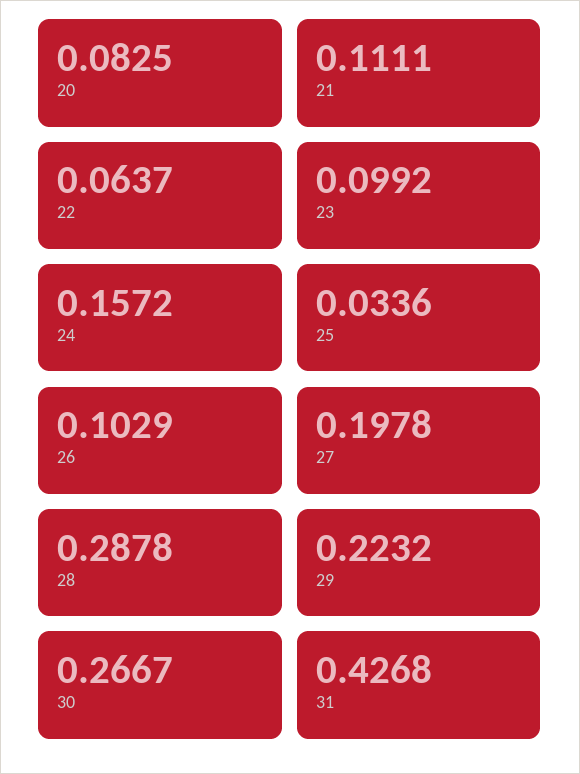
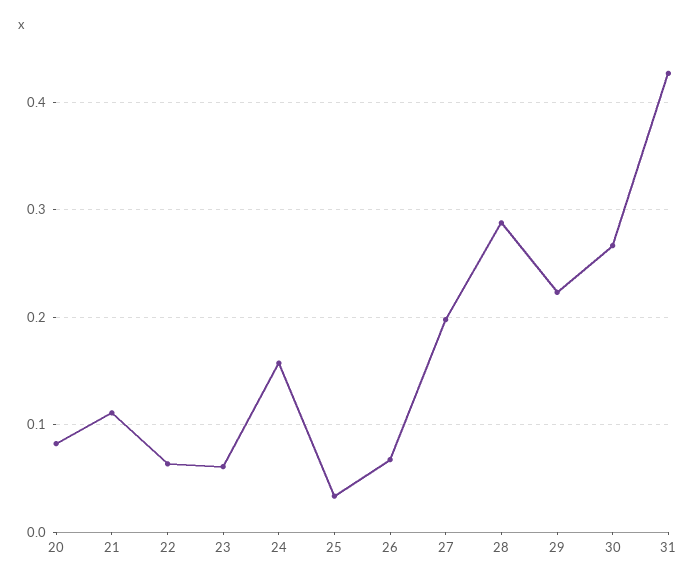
  {
    "20": 0.0825,
    "21": 0.1111,
    "22": 0.0637,
-   "23": 0.0992,
+   "23": 0.06,
    "24": 0.1572,
    "25": 0.0336,
-   "26": 0.1029,
+   "26": 0.07,
    "27": 0.1978,
    "28": 0.2878,
    "29": 0.2232,
    "30": 0.2667,
    "31": 0.4268
  }

